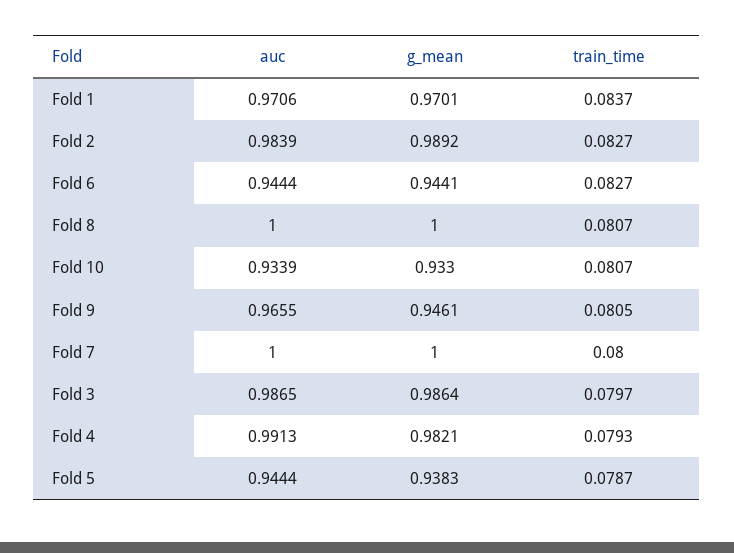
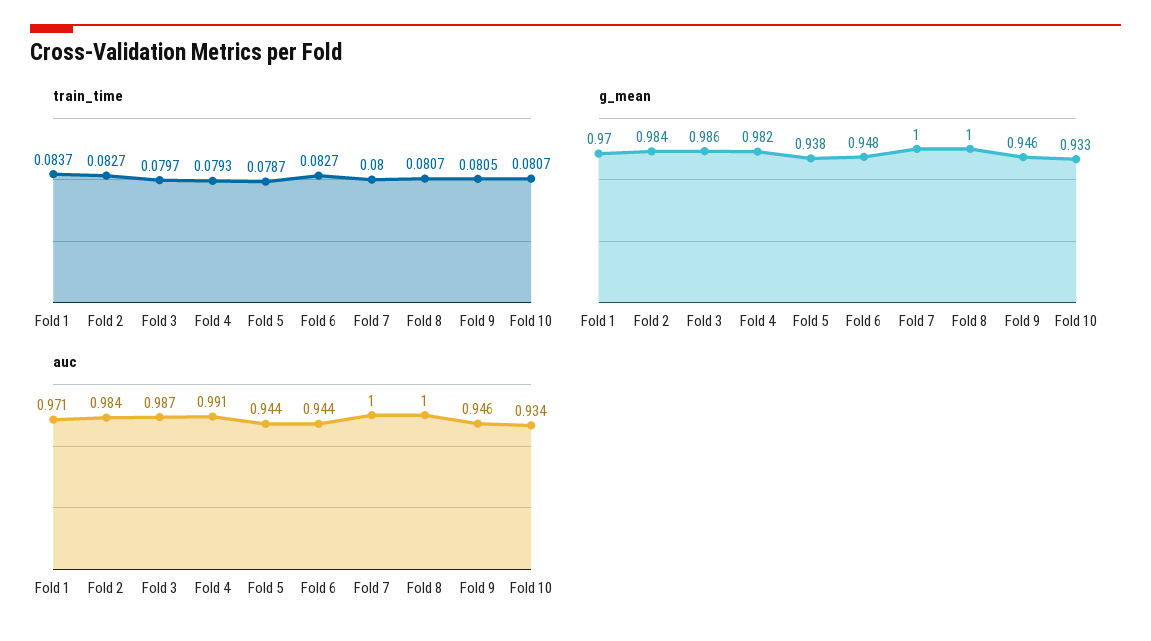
  {
    "auc": {
      "Fold 1": 0.9706,
      "Fold 2": 0.9839,
      "Fold 6": 0.9444,
      "Fold 8": 1,
      "Fold 10": 0.9339,
-     "Fold 9": 0.9655,
+     "Fold 9": 0.946,
      "Fold 7": 1,
      "Fold 3": 0.9865,
      "Fold 4": 0.9913,
      "Fold 5": 0.9444
    },
    "g_mean": {
      "Fold 1": 0.9701,
-     "Fold 2": 0.9892,
+     "Fold 2": 0.984,
-     "Fold 6": 0.9441,
+     "Fold 6": 0.948,
      "Fold 8": 1,
      "Fold 10": 0.933,
      "Fold 9": 0.9461,
      "Fold 7": 1,
      "Fold 3": 0.9864,
      "Fold 4": 0.9821,
      "Fold 5": 0.9383
    },
    "train_time": {
      "Fold 1": 0.0837,
      "Fold 2": 0.0827,
      "Fold 6": 0.0827,
      "Fold 8": 0.0807,
      "Fold 10": 0.0807,
      "Fold 9": 0.0805,
      "Fold 7": 0.08,
      "Fold 3": 0.0797,
      "Fold 4": 0.0793,
      "Fold 5": 0.0787
    }
  }

